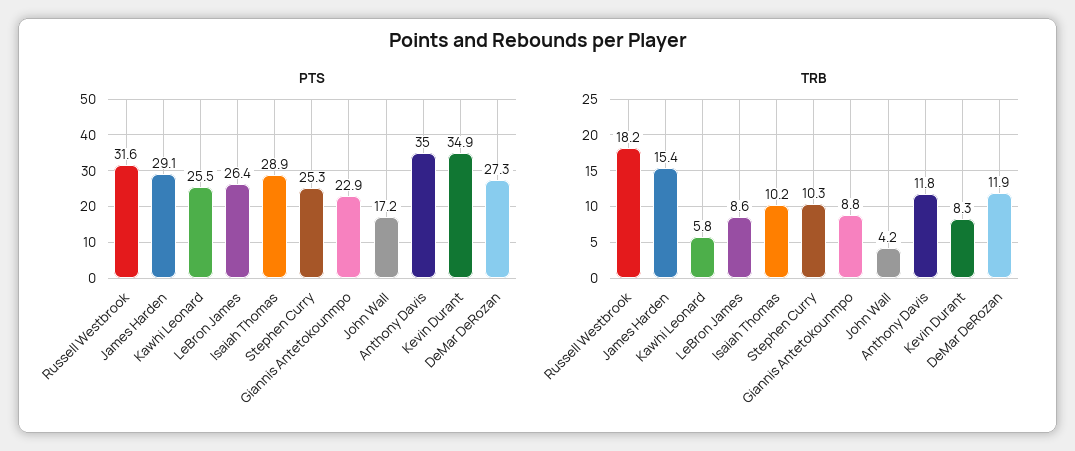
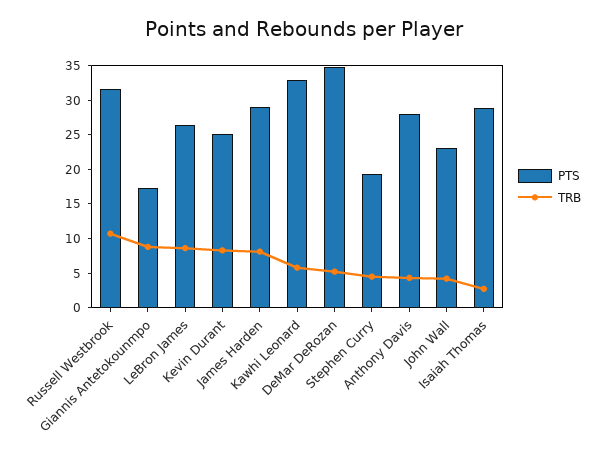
  {
    "PTS": {
      "Russell Westbrook": 31.6,
      "James Harden": 29.1,
-     "Kawhi Leonard": 25.5,
+     "Kawhi Leonard": 32.5,
      "LeBron James": 26.4,
      "Isaiah Thomas": 28.9,
-     "Stephen Curry": 25.3,
+     "Stephen Curry": 20,
-     "Giannis Antetokounmpo": 22.9,
+     "Giannis Antetokounmpo": 17.5,
-     "John Wall": 17.2,
+     "John Wall": 22.5,
-     "Anthony Davis": 35,
+     "Anthony Davis": 27.5,
-     "Kevin Durant": 34.9,
+     "Kevin Durant": 25,
-     "DeMar DeRozan": 27.3
+     "DeMar DeRozan": 35
    },
    "TRB": {
-     "Russell Westbrook": 18.2,
+     "Russell Westbrook": 10,
-     "James Harden": 15.4,
+     "James Harden": 7.5,
      "Kawhi Leonard": 5.8,
      "LeBron James": 8.6,
-     "Isaiah Thomas": 10.2,
+     "Isaiah Thomas": 2.5,
-     "Stephen Curry": 10.3,
+     "Stephen Curry": 5,
      "Giannis Antetokounmpo": 8.8,
      "John Wall": 4.2,
-     "Anthony Davis": 11.8,
+     "Anthony Davis": 5,
      "Kevin Durant": 8.3,
-     "DeMar DeRozan": 11.9
+     "DeMar DeRozan": 5
    }
  }

